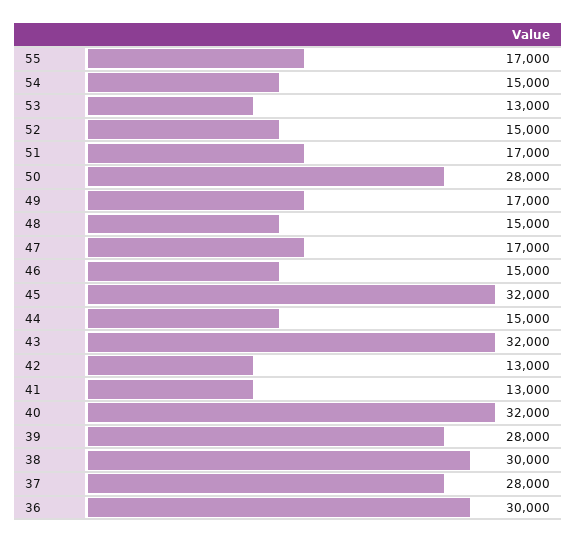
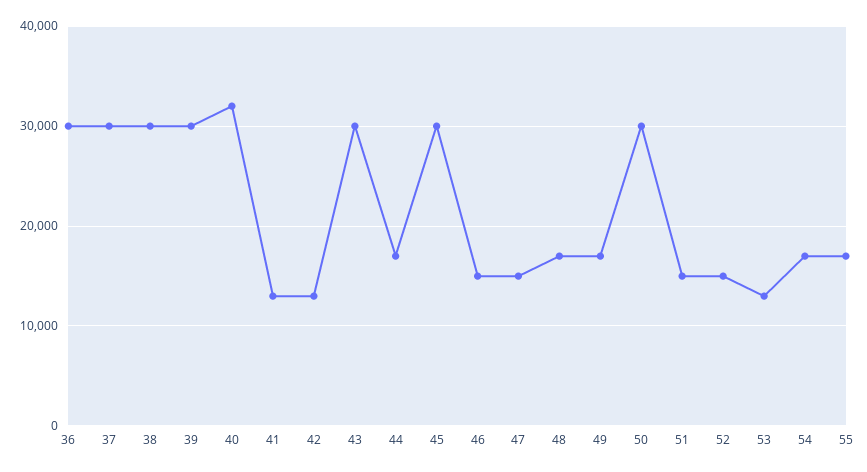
  {
    "55": 17000,
-   "54": 15000,
+   "54": 17000,
    "53": 13000,
    "52": 15000,
-   "51": 17000,
+   "51": 15000,
-   "50": 28000,
+   "50": 30000,
    "49": 17000,
-   "48": 15000,
+   "48": 17000,
-   "47": 17000,
+   "47": 15000,
    "46": 15000,
-   "45": 32000,
+   "45": 30000,
-   "44": 15000,
+   "44": 17000,
-   "43": 32000,
+   "43": 30000,
    "42": 13000,
    "41": 13000,
    "40": 32000,
-   "39": 28000,
+   "39": 30000,
    "38": 30000,
-   "37": 28000,
+   "37": 30000,
    "36": 30000
  }

